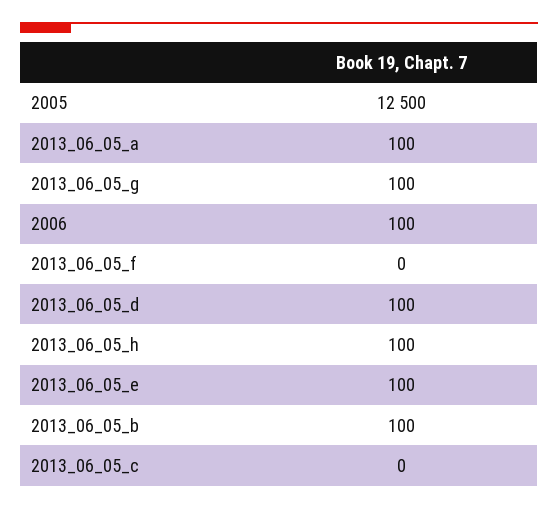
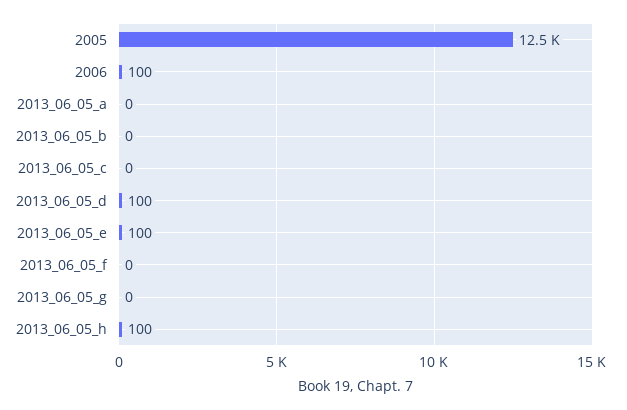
  {
    "2005": 12500,
-   "2013_06_05_a": 100,
+   "2013_06_05_a": 0,
-   "2013_06_05_g": 100,
+   "2013_06_05_g": 0,
    "2006": 100,
    "2013_06_05_f": 0,
    "2013_06_05_d": 100,
    "2013_06_05_h": 100,
    "2013_06_05_e": 100,
-   "2013_06_05_b": 100,
+   "2013_06_05_b": 0,
    "2013_06_05_c": 0
  }

